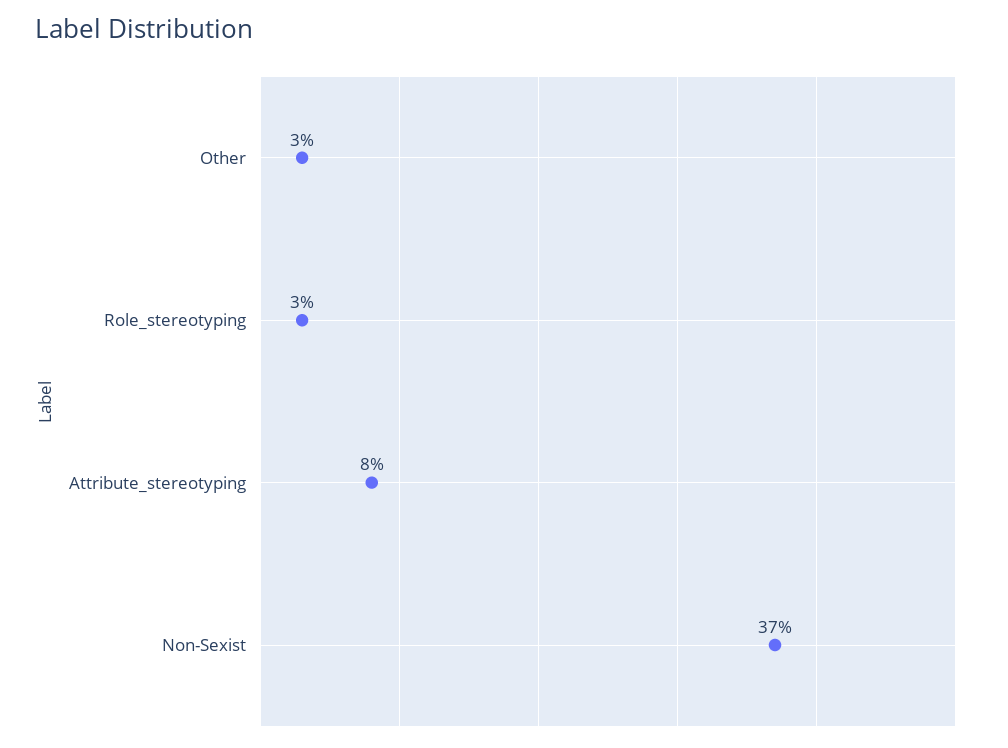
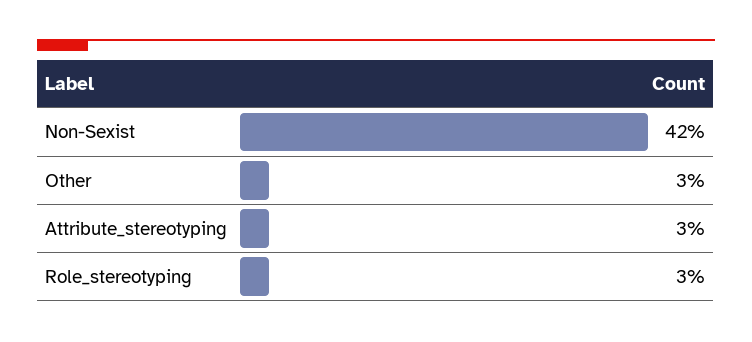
  {
    "Other": 3,
    "Role_stereotyping": 3,
-   "Attribute_stereotyping": 8,
+   "Attribute_stereotyping": 3,
-   "Non-Sexist": 37
+   "Non-Sexist": 42
  }

